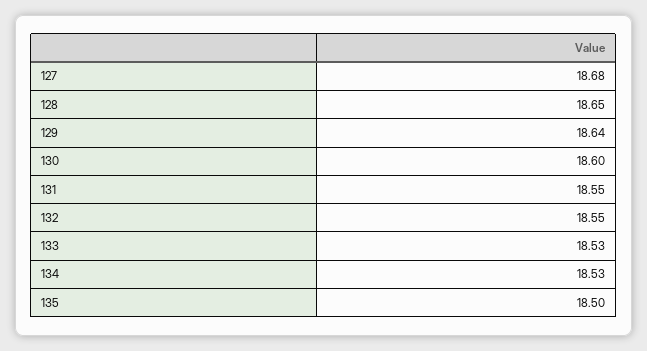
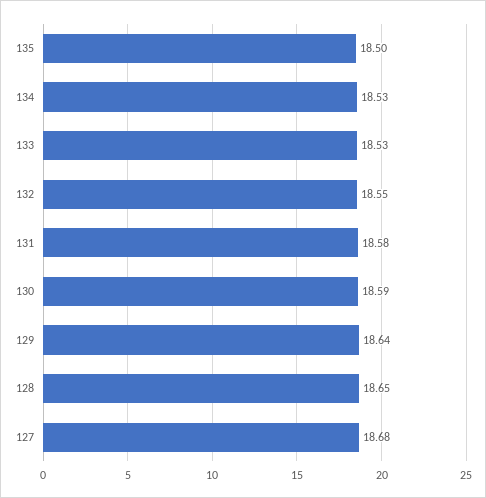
  {
    "127": 18.68,
    "128": 18.65,
    "129": 18.64,
-   "130": 18.6,
+   "130": 18.59,
-   "131": 18.55,
+   "131": 18.58,
    "132": 18.55,
    "133": 18.53,
    "134": 18.53,
    "135": 18.5
  }

